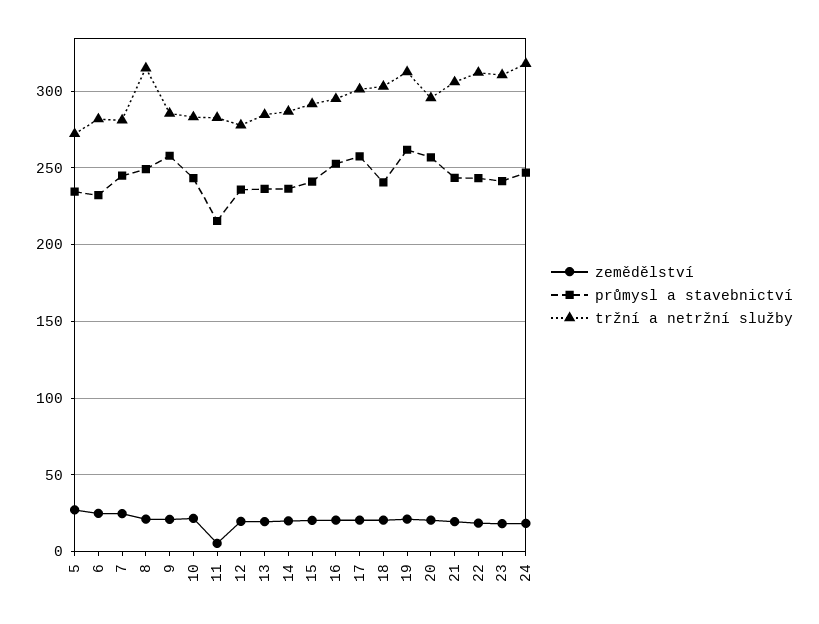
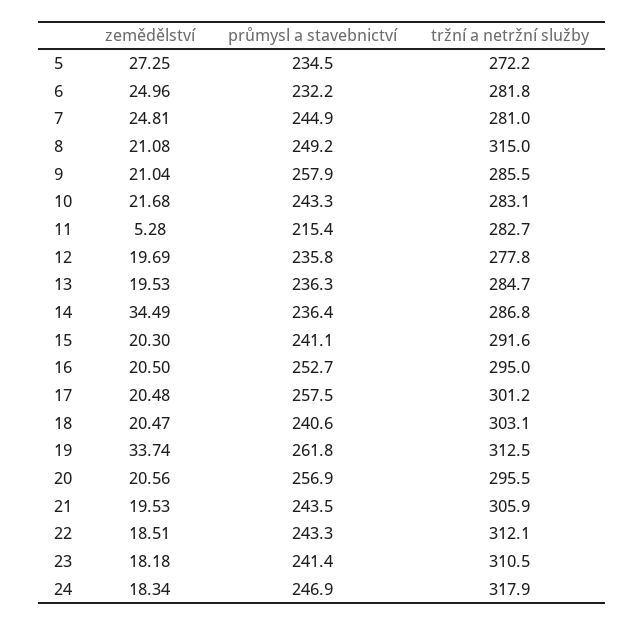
  {
    "zemědělství": {
      "5": 27.25,
      "6": 24.96,
      "7": 24.81,
      "8": 21.08,
      "9": 21.04,
      "10": 21.68,
      "11": 5.28,
      "12": 19.69,
      "13": 19.53,
-     "14": 20,
+     "14": 34.49,
      "15": 20.3,
      "16": 20.5,
      "17": 20.48,
      "18": 20.47,
-     "19": 20,
+     "19": 33.74,
      "20": 20.56,
      "21": 19.53,
      "22": 18.51,
      "23": 18.18,
      "24": 18.34
    },
    "průmysl a stavebnictví": {
      "5": 234.5,
      "6": 232.2,
      "7": 244.9,
      "8": 249.2,
      "9": 257.9,
      "10": 243.3,
      "11": 215.4,
      "12": 235.8,
      "13": 236.3,
      "14": 236.4,
      "15": 241.1,
      "16": 252.7,
      "17": 257.5,
      "18": 240.6,
      "19": 261.8,
      "20": 256.9,
      "21": 243.5,
      "22": 243.3,
      "23": 241.4,
      "24": 246.9
    },
    "tržní a netržní služby": {
      "5": 272.2,
      "6": 281.8,
      "7": 281,
      "8": 315,
      "9": 285.5,
      "10": 283.1,
      "11": 282.7,
      "12": 277.8,
      "13": 284.7,
      "14": 286.8,
      "15": 291.6,
      "16": 295,
      "17": 301.2,
      "18": 303.1,
      "19": 312.5,
      "20": 295.5,
      "21": 305.9,
      "22": 312.1,
      "23": 310.5,
      "24": 317.9
    }
  }

